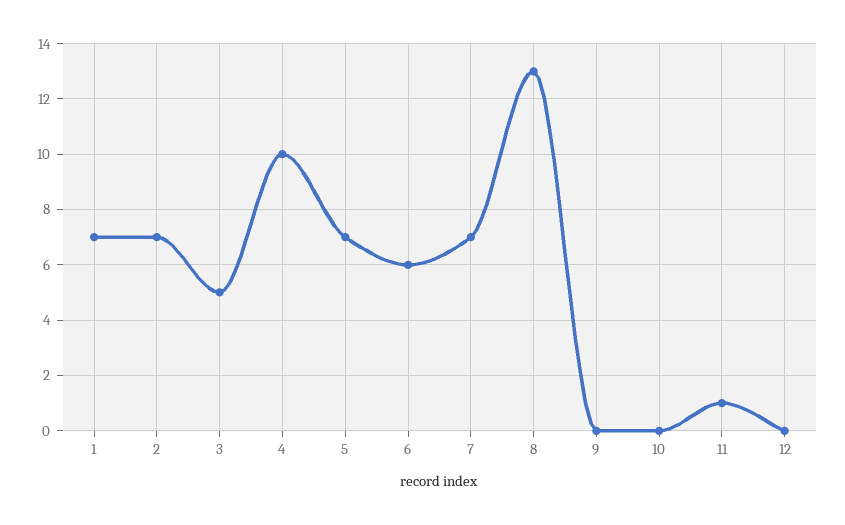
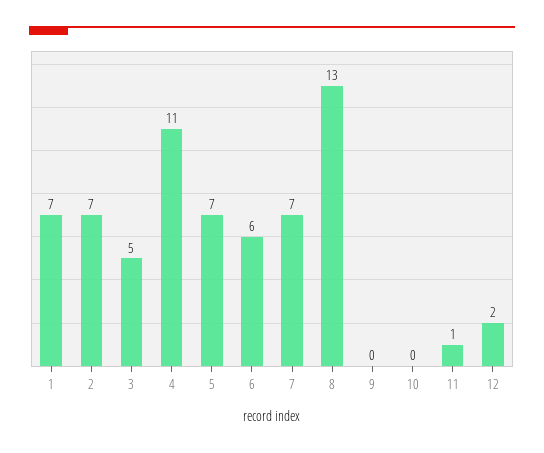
  {
    "1": 7,
    "2": 7,
    "3": 5,
-   "4": 10,
+   "4": 11,
    "5": 7,
    "6": 6,
    "7": 7,
    "8": 13,
    "9": 0,
    "10": 0,
    "11": 1,
-   "12": 0
+   "12": 2
  }

